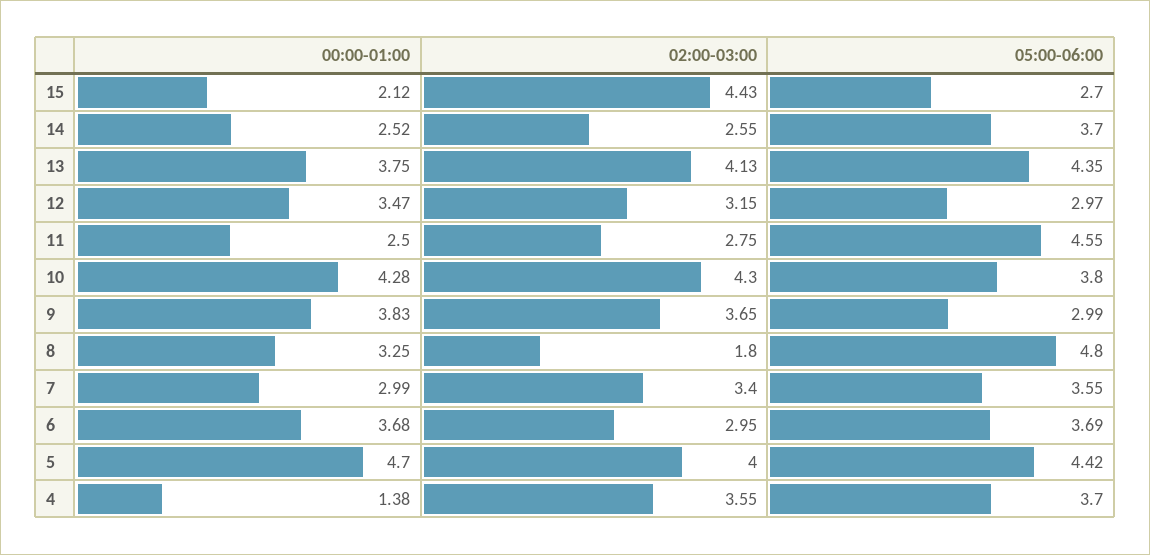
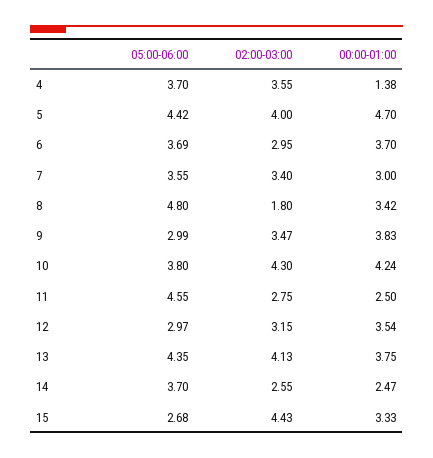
  {
    "00:00-01:00": {
-     "15": 2.12,
+     "15": 3.33,
-     "14": 2.52,
+     "14": 2.47,
      "13": 3.75,
-     "12": 3.47,
+     "12": 3.54,
      "11": 2.5,
-     "10": 4.28,
+     "10": 4.24,
      "9": 3.83,
-     "8": 3.25,
+     "8": 3.42,
-     "7": 2.99,
+     "7": 3,
-     "6": 3.68,
+     "6": 3.7,
      "5": 4.7,
      "4": 1.38
    },
    "02:00-03:00": {
      "15": 4.43,
      "14": 2.55,
      "13": 4.13,
      "12": 3.15,
      "11": 2.75,
      "10": 4.3,
-     "9": 3.65,
+     "9": 3.47,
      "8": 1.8,
      "7": 3.4,
      "6": 2.95,
      "5": 4,
      "4": 3.55
    },
    "05:00-06:00": {
-     "15": 2.7,
+     "15": 2.68,
      "14": 3.7,
      "13": 4.35,
      "12": 2.97,
      "11": 4.55,
      "10": 3.8,
      "9": 2.99,
      "8": 4.8,
      "7": 3.55,
      "6": 3.69,
      "5": 4.42,
      "4": 3.7
    }
  }

